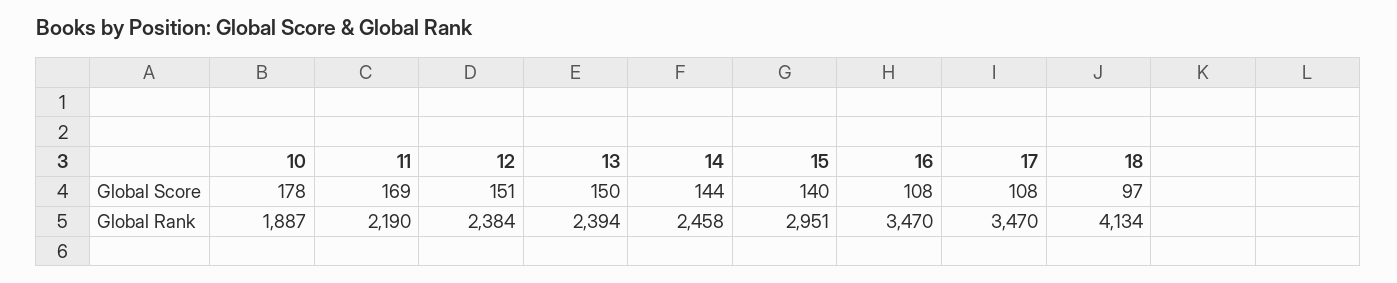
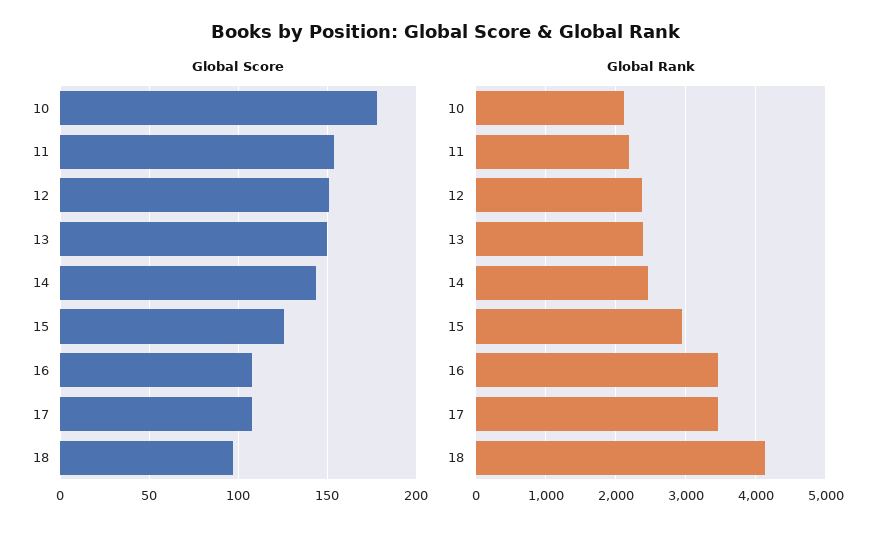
  {
    "Global Score": {
      "10": 178,
-     "11": 169,
+     "11": 155,
      "12": 151,
      "13": 150,
      "14": 144,
-     "15": 140,
+     "15": 125,
      "16": 108,
      "17": 108,
      "18": 97
    },
    "Global Rank": {
-     "10": 1887,
+     "10": 2100,
      "11": 2190,
      "12": 2384,
      "13": 2394,
      "14": 2458,
      "15": 2951,
      "16": 3470,
      "17": 3470,
      "18": 4134
    }
  }

